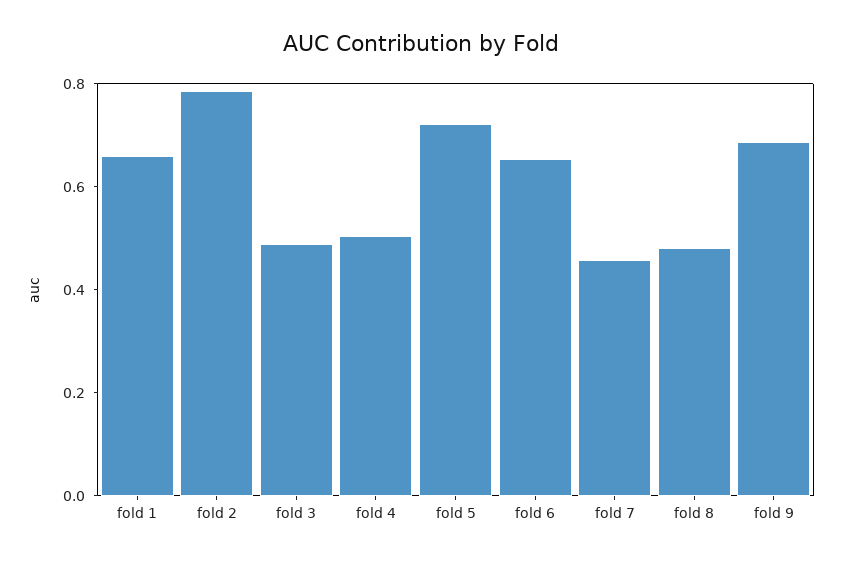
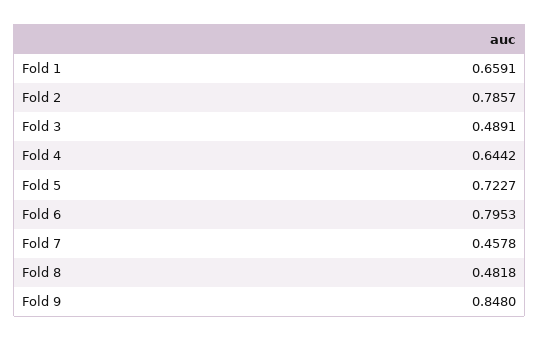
  {
    "fold 1": 0.6591,
    "fold 2": 0.7857,
    "fold 3": 0.4891,
-   "fold 4": 0.5,
+   "fold 4": 0.6442,
    "fold 5": 0.7227,
-   "fold 6": 0.65,
+   "fold 6": 0.7953,
    "fold 7": 0.4578,
    "fold 8": 0.4818,
-   "fold 9": 0.7
+   "fold 9": 0.848
  }

